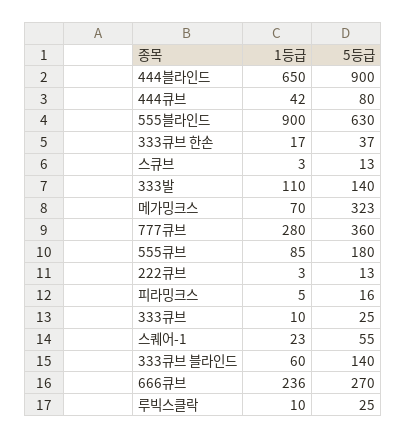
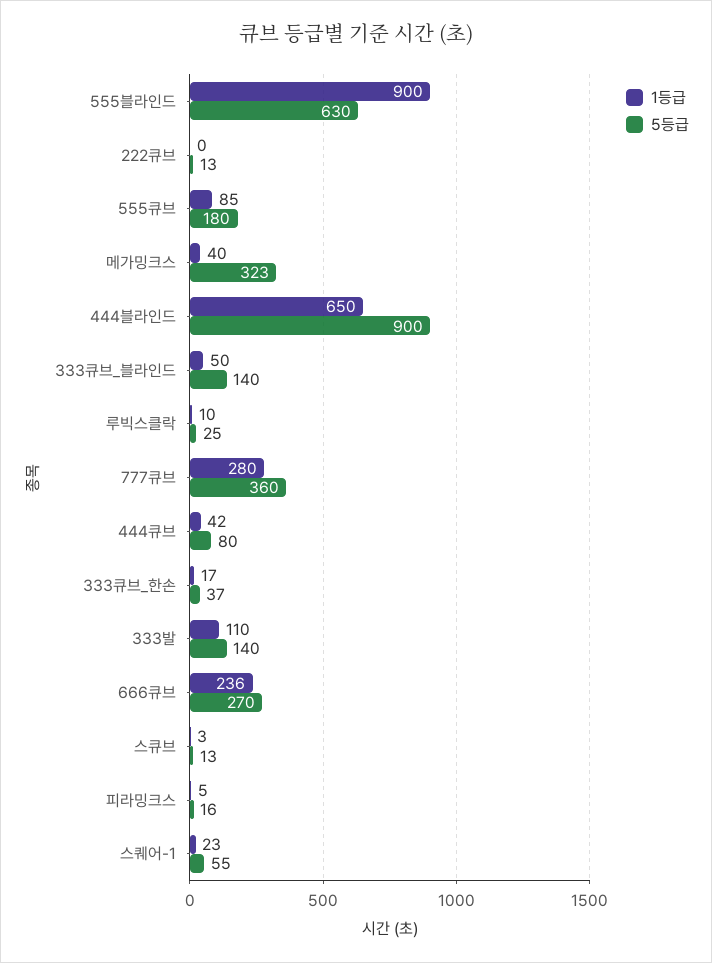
  {
    "1등급": {
      "444블라인드": 650,
      "444큐브": 42,
      "555블라인드": 900,
      "333큐브 한손": 17,
      "스큐브": 3,
      "333발": 110,
-     "메가밍크스": 70,
+     "메가밍크스": 40,
      "777큐브": 280,
      "555큐브": 85,
-     "222큐브": 3,
+     "222큐브": 0,
      "피라밍크스": 5,
-     "333큐브": 10,
      "스퀘어-1": 23,
-     "333큐브 블라인드": 60,
+     "333큐브 블라인드": 50,
      "666큐브": 236,
      "루빅스클락": 10
    },
    "5등급": {
      "444블라인드": 900,
      "444큐브": 80,
      "555블라인드": 630,
      "333큐브 한손": 37,
      "스큐브": 13,
      "333발": 140,
      "메가밍크스": 323,
      "777큐브": 360,
      "555큐브": 180,
      "222큐브": 13,
      "피라밍크스": 16,
-     "333큐브": 25,
      "스퀘어-1": 55,
      "333큐브 블라인드": 140,
      "666큐브": 270,
      "루빅스클락": 25
    }
  }

